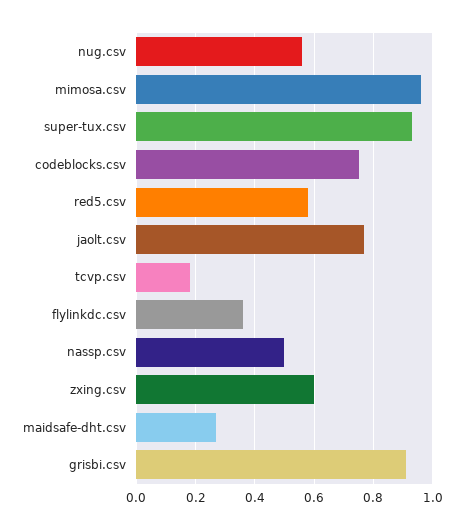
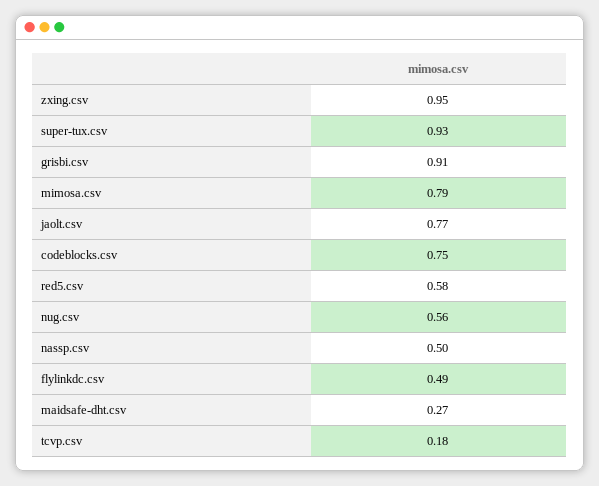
  {
    "nug.csv": 0.56,
-   "mimosa.csv": 0.95,
+   "mimosa.csv": 0.79,
    "super-tux.csv": 0.93,
    "codeblocks.csv": 0.75,
    "red5.csv": 0.58,
    "jaolt.csv": 0.77,
    "tcvp.csv": 0.18,
-   "flylinkdc.csv": 0.35,
+   "flylinkdc.csv": 0.49,
    "nassp.csv": 0.5,
-   "zxing.csv": 0.6,
+   "zxing.csv": 0.95,
    "maidsafe-dht.csv": 0.27,
    "grisbi.csv": 0.91
  }

